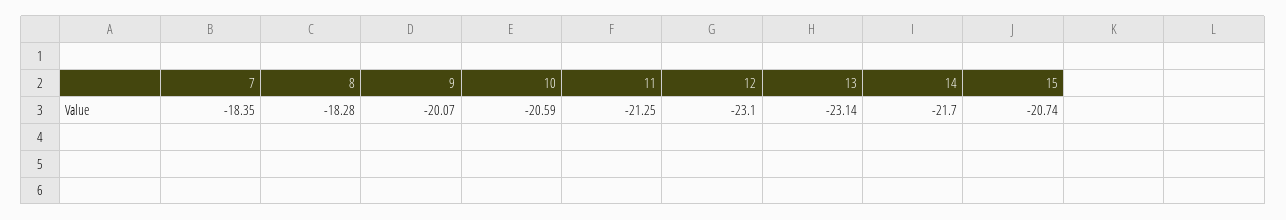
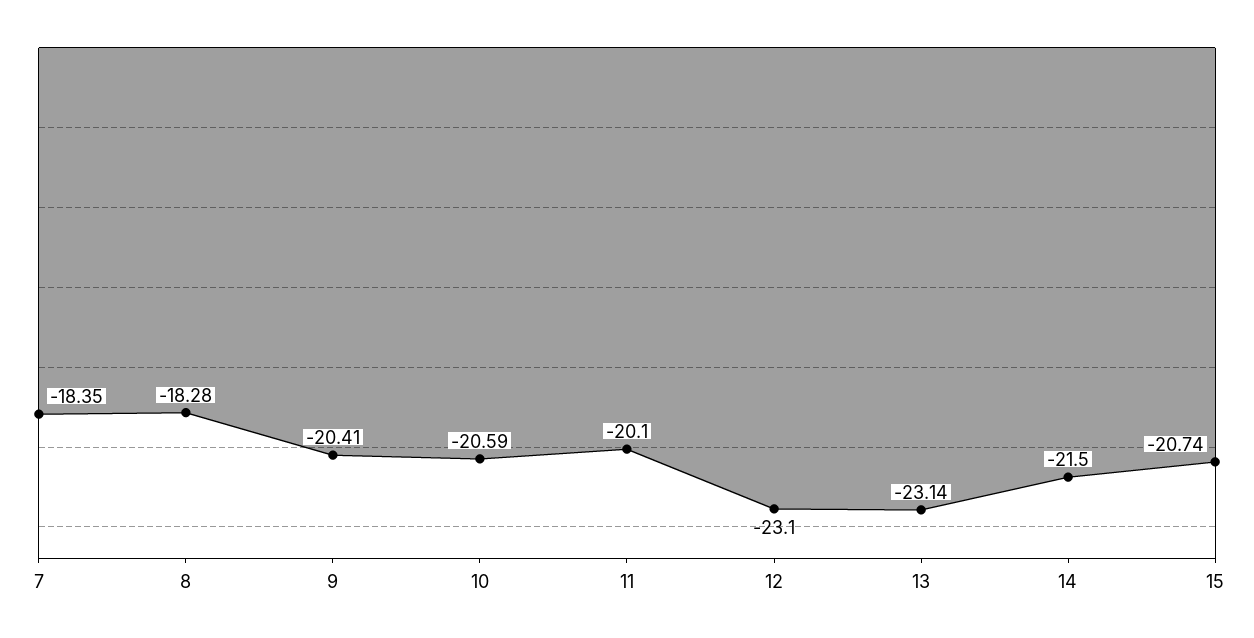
  {
    "7": -18.35,
    "8": -18.28,
-   "9": -20.07,
+   "9": -20.41,
    "10": -20.59,
-   "11": -21.25,
+   "11": -20.1,
    "12": -23.1,
    "13": -23.14,
-   "14": -21.7,
+   "14": -21.5,
    "15": -20.74
  }

